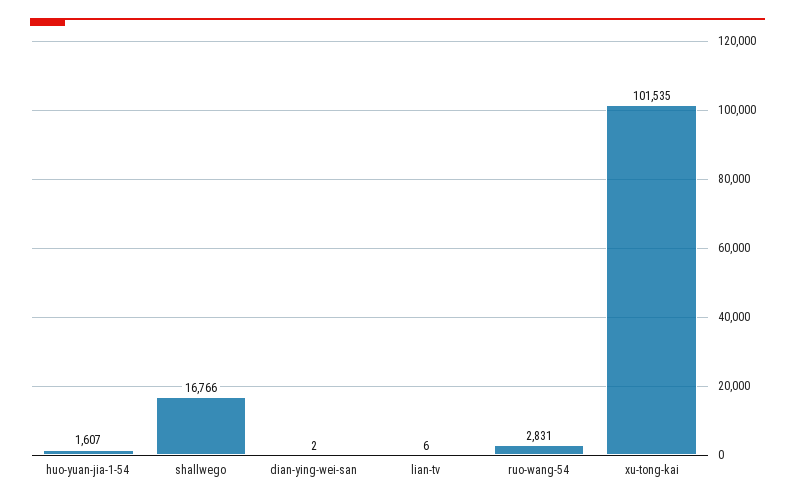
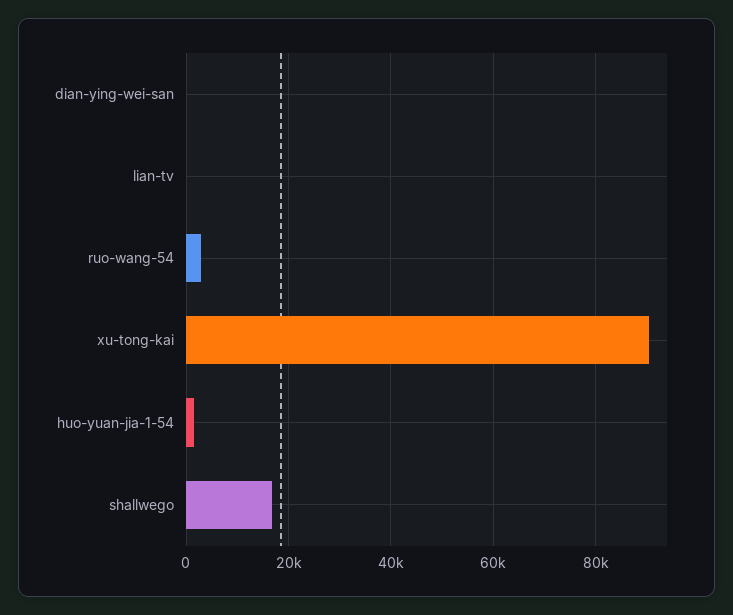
  {
    "huo-yuan-jia-1-54": 1607,
    "shallwego": 16766,
    "dian-ying-wei-san": 2,
    "lian-tv": 6,
    "ruo-wang-54": 2831,
-   "xu-tong-kai": 101535
+   "xu-tong-kai": 90000
  }

